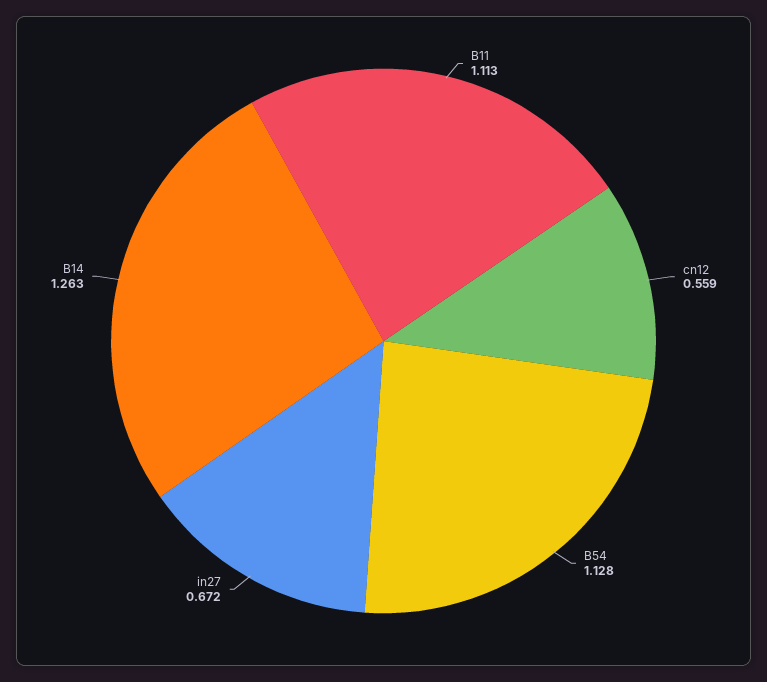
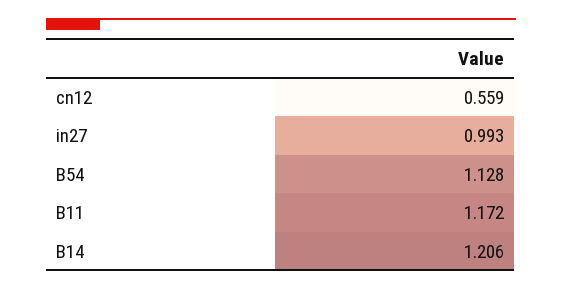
  {
-   "B11": 1.113,
+   "B11": 1.172,
    "cn12": 0.559,
    "B54": 1.128,
-   "in27": 0.672,
+   "in27": 0.993,
-   "B14": 1.263
+   "B14": 1.206
  }

